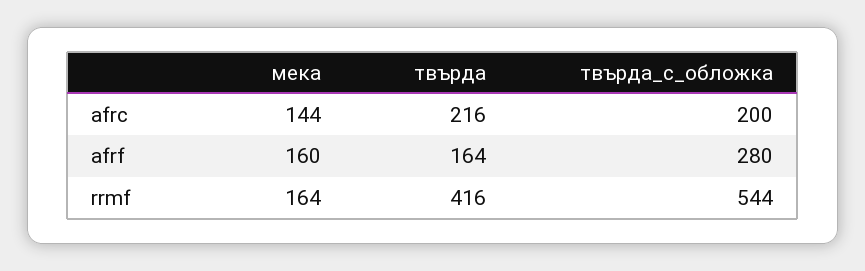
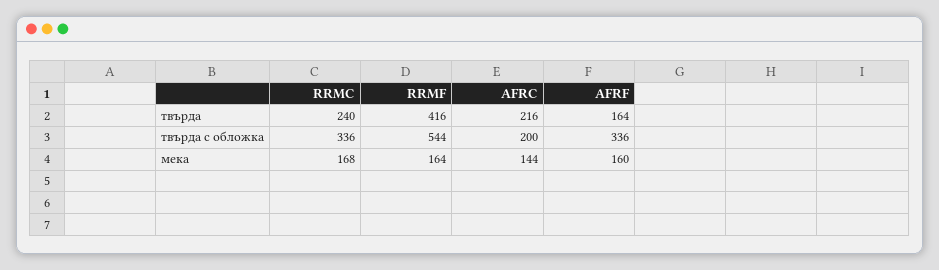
  {
    "мека": {
      "afrc": 144,
      "afrf": 160,
-     "rrmf": 164
+     "rrmf": 164,
+     "RRMC": 168
    },
    "твърда": {
      "afrc": 216,
      "afrf": 164,
-     "rrmf": 416
+     "rrmf": 416,
+     "RRMC": 240
    },
    "твърда_с_обложка": {
      "afrc": 200,
-     "afrf": 280,
+     "afrf": 336,
-     "rrmf": 544
+     "rrmf": 544,
+     "RRMC": 336
    }
  }

